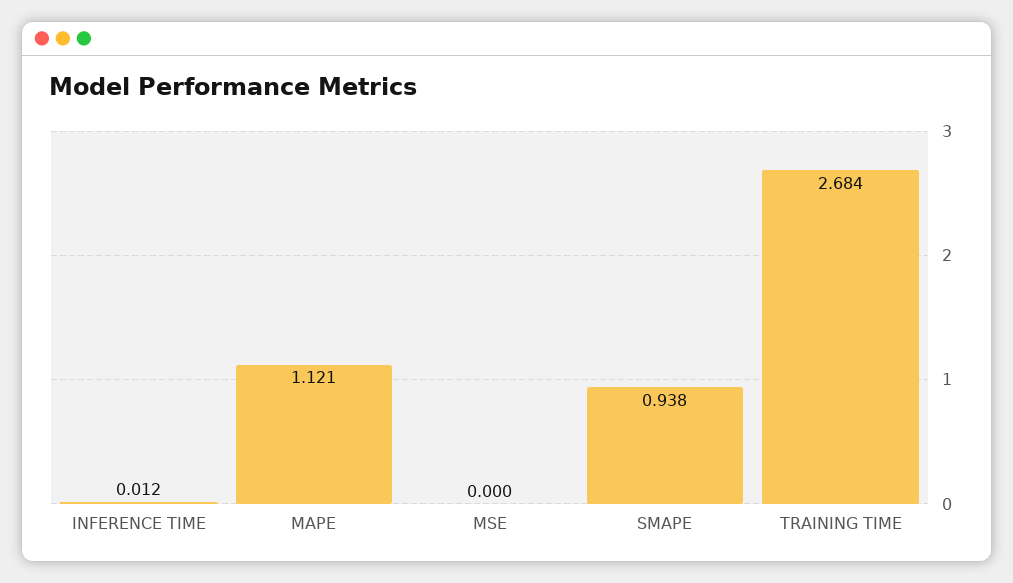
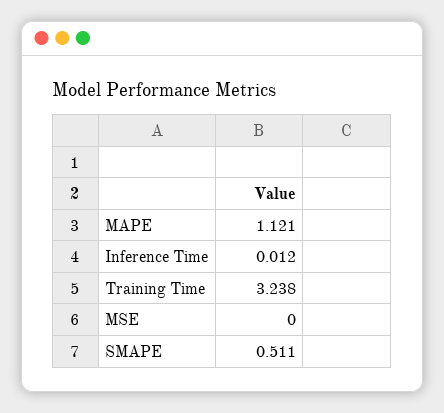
  {
    "INFERENCE TIME": 0.012,
    "MAPE": 1.121,
    "MSE": 0,
-   "SMAPE": 0.938,
+   "SMAPE": 0.511,
-   "TRAINING TIME": 2.684
+   "TRAINING TIME": 3.238
  }

